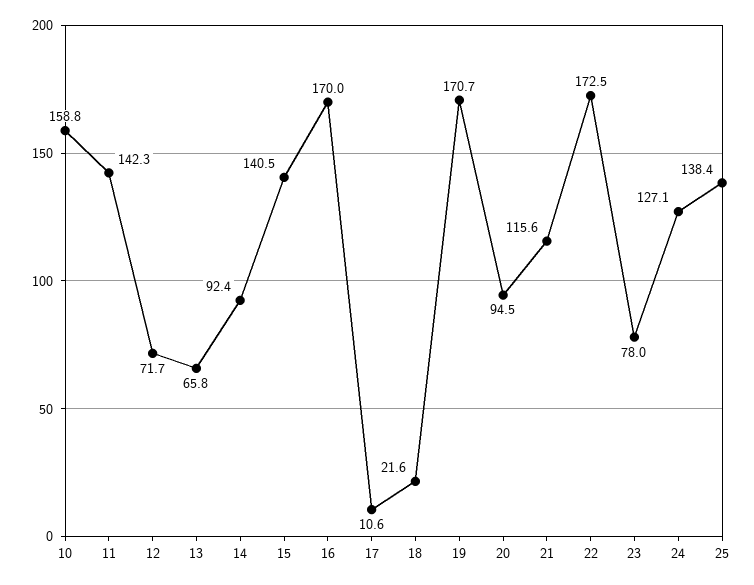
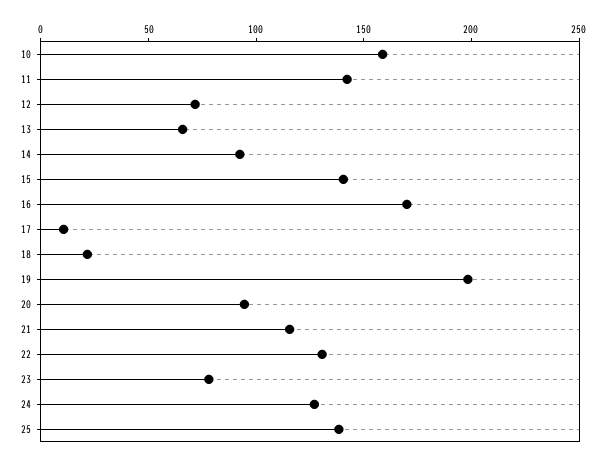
  {
    "10": 158.8,
    "11": 142.3,
    "12": 71.7,
    "13": 65.8,
    "14": 92.4,
    "15": 140.5,
    "16": 170,
    "17": 10.6,
    "18": 21.6,
-   "19": 170.7,
+   "19": 200,
    "20": 94.5,
    "21": 115.6,
-   "22": 172.5,
+   "22": 130,
    "23": 78,
    "24": 127.1,
    "25": 138.4
  }

